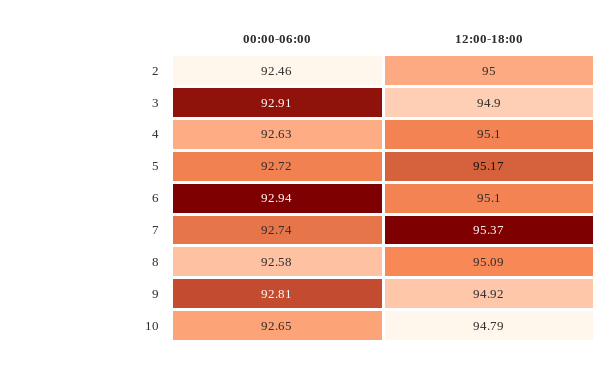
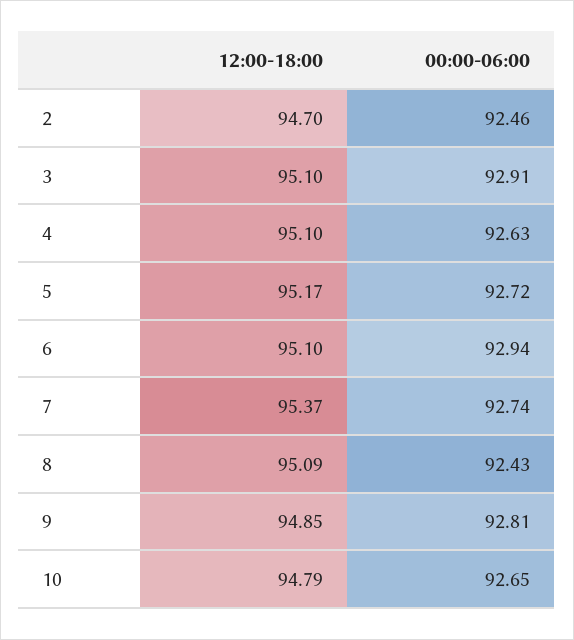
  {
    "00:00-06:00": {
      "2": 92.46,
      "3": 92.91,
      "4": 92.63,
      "5": 92.72,
      "6": 92.94,
      "7": 92.74,
-     "8": 92.58,
+     "8": 92.43,
      "9": 92.81,
      "10": 92.65
    },
    "12:00-18:00": {
-     "2": 95,
+     "2": 94.7,
-     "3": 94.9,
+     "3": 95.1,
      "4": 95.1,
      "5": 95.17,
      "6": 95.1,
      "7": 95.37,
      "8": 95.09,
-     "9": 94.92,
+     "9": 94.85,
      "10": 94.79
    }
  }

